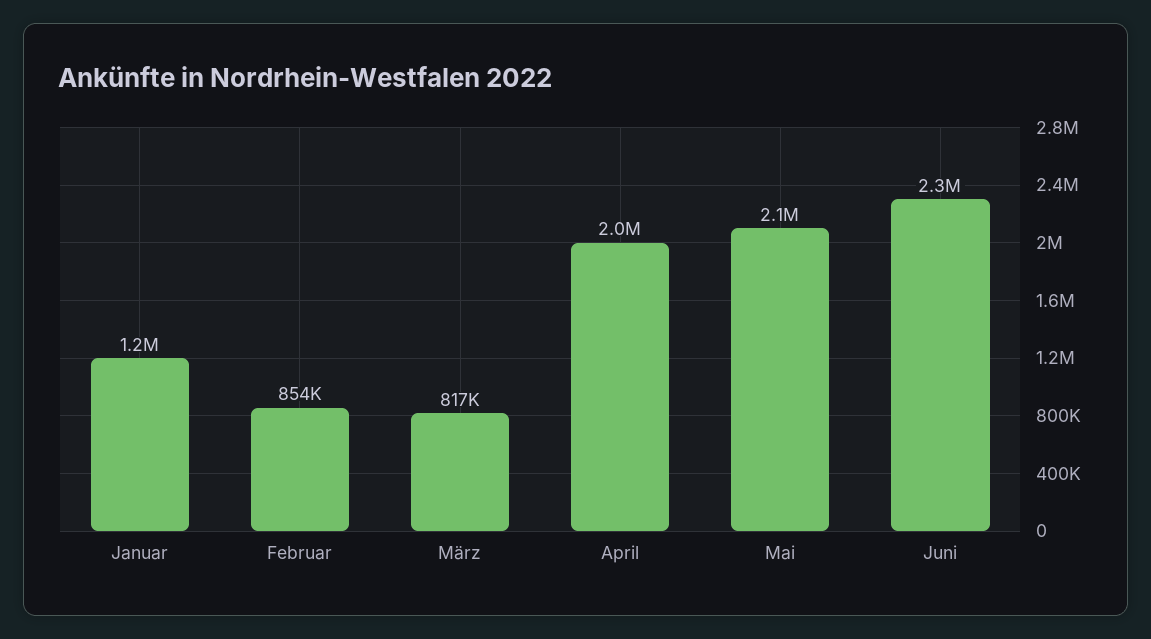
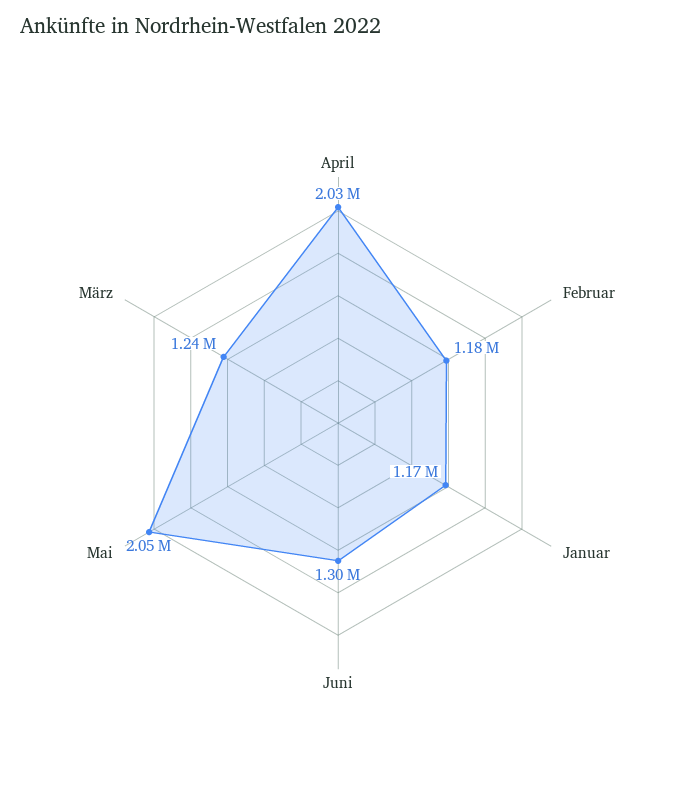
  {
    "Januar": 1170000,
-   "Februar": 854000,
+   "Februar": 1180000,
-   "März": 817000,
+   "März": 1240000,
    "April": 2030000,
    "Mai": 2050000,
-   "Juni": 2300000
+   "Juni": 1300000
  }

